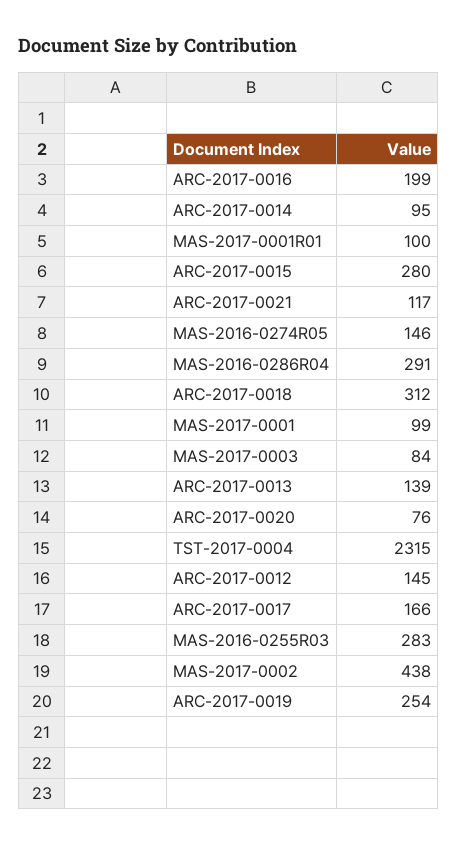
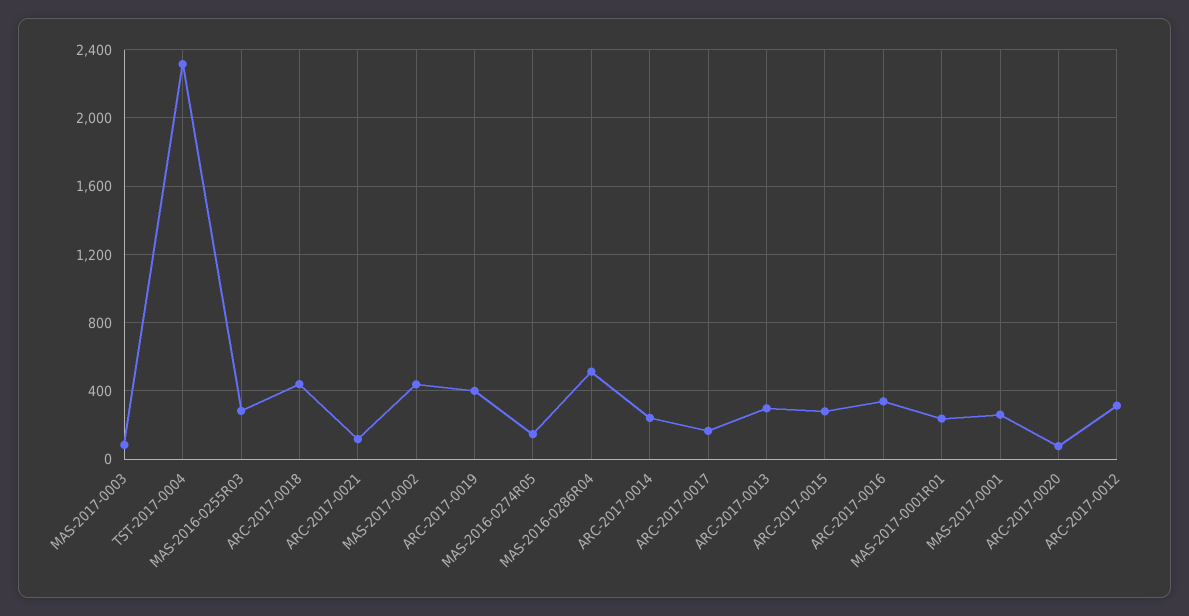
  {
-   "ARC-2017-0016": 199,
+   "ARC-2017-0016": 350,
-   "ARC-2017-0014": 95,
+   "ARC-2017-0014": 250,
-   "MAS-2017-0001R01": 100,
+   "MAS-2017-0001R01": 250,
    "ARC-2017-0015": 280,
    "ARC-2017-0021": 117,
    "MAS-2016-0274R05": 146,
-   "MAS-2016-0286R04": 291,
+   "MAS-2016-0286R04": 500,
-   "ARC-2017-0018": 312,
+   "ARC-2017-0018": 450,
-   "MAS-2017-0001": 99,
+   "MAS-2017-0001": 250,
    "MAS-2017-0003": 84,
-   "ARC-2017-0013": 139,
+   "ARC-2017-0013": 300,
    "ARC-2017-0020": 76,
    "TST-2017-0004": 2315,
-   "ARC-2017-0012": 145,
+   "ARC-2017-0012": 300,
    "ARC-2017-0017": 166,
    "MAS-2016-0255R03": 283,
    "MAS-2017-0002": 438,
-   "ARC-2017-0019": 254
+   "ARC-2017-0019": 400
  }

